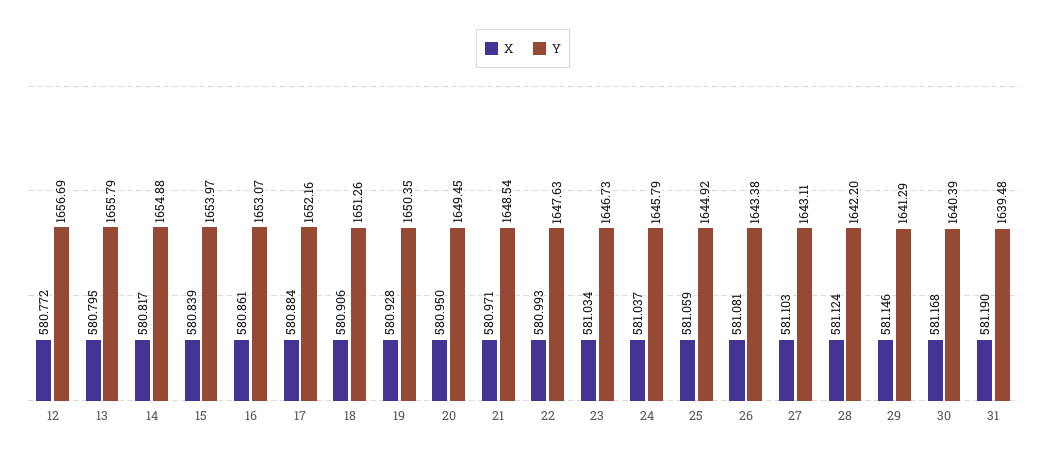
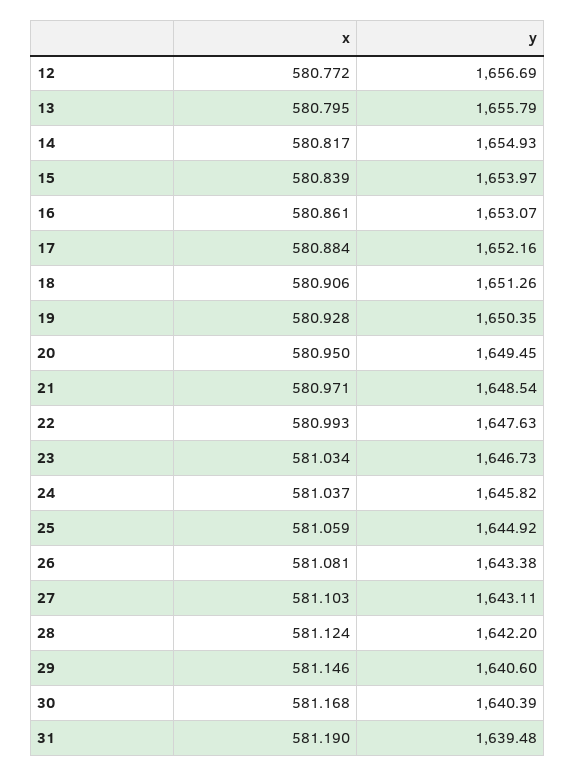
  {
    "X": {
      "12": 580.772,
      "13": 580.795,
      "14": 580.817,
      "15": 580.839,
      "16": 580.861,
      "17": 580.884,
      "18": 580.906,
      "19": 580.928,
      "20": 580.95,
      "21": 580.971,
      "22": 580.993,
      "23": 581.034,
      "24": 581.037,
      "25": 581.059,
      "26": 581.081,
      "27": 581.103,
      "28": 581.124,
      "29": 581.146,
      "30": 581.168,
      "31": 581.19
    },
    "Y": {
      "12": 1656.69,
      "13": 1655.79,
-     "14": 1654.88,
+     "14": 1654.93,
      "15": 1653.97,
      "16": 1653.07,
      "17": 1652.16,
      "18": 1651.26,
      "19": 1650.35,
      "20": 1649.45,
      "21": 1648.54,
      "22": 1647.63,
      "23": 1646.73,
-     "24": 1645.79,
+     "24": 1645.82,
      "25": 1644.92,
      "26": 1643.38,
      "27": 1643.11,
      "28": 1642.2,
-     "29": 1641.29,
+     "29": 1640.6,
      "30": 1640.39,
      "31": 1639.48
    }
  }

